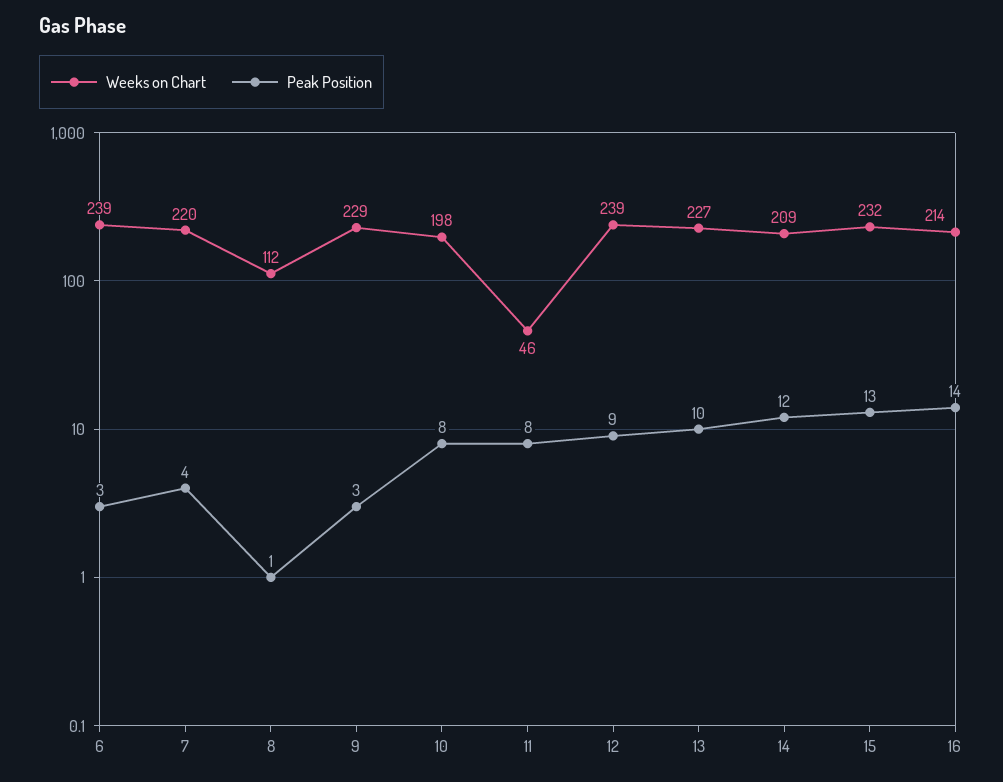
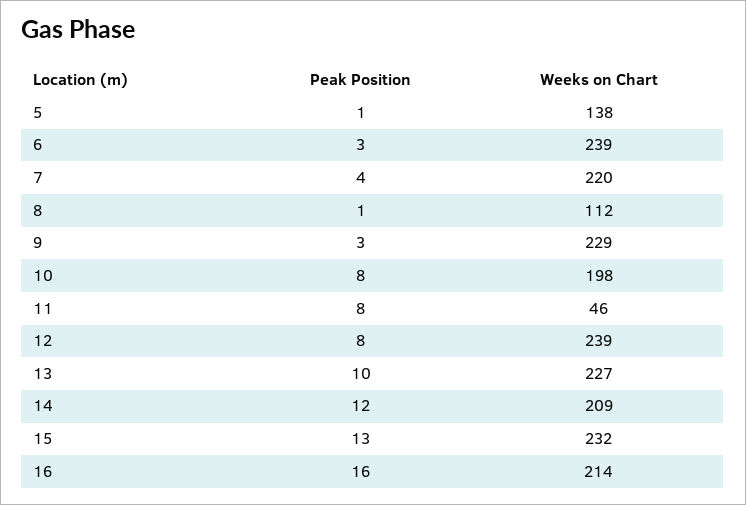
  {
    "Weeks on Chart": {
      "6": 239,
      "7": 220,
      "8": 112,
      "9": 229,
      "10": 198,
      "11": 46,
      "12": 239,
      "13": 227,
      "14": 209,
      "15": 232,
-     "16": 214
+     "16": 214,
+     "5": 138
    },
    "Peak Position": {
      "6": 3,
      "7": 4,
      "8": 1,
      "9": 3,
      "10": 8,
      "11": 8,
-     "12": 9,
+     "12": 8,
      "13": 10,
      "14": 12,
      "15": 13,
-     "16": 14
+     "16": 16,
+     "5": 1
    }
  }

